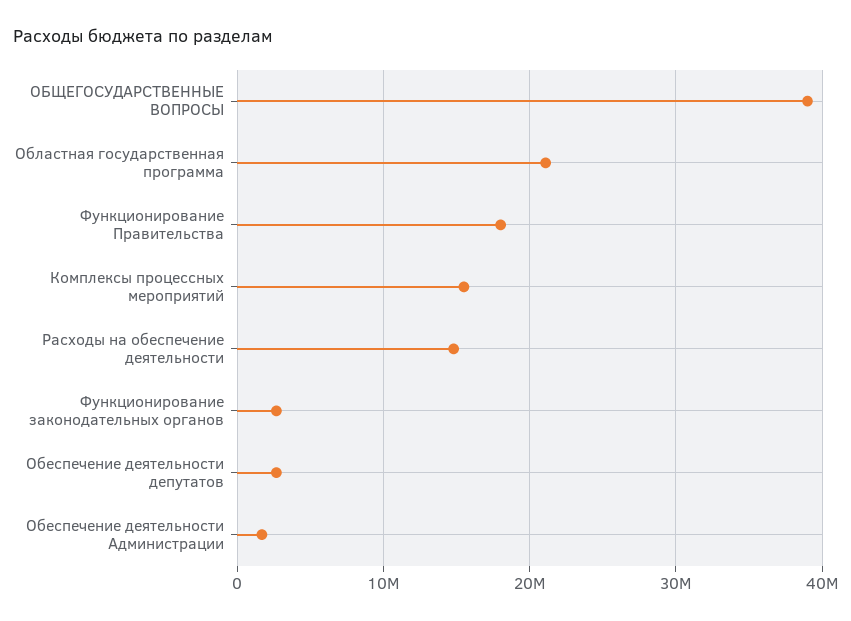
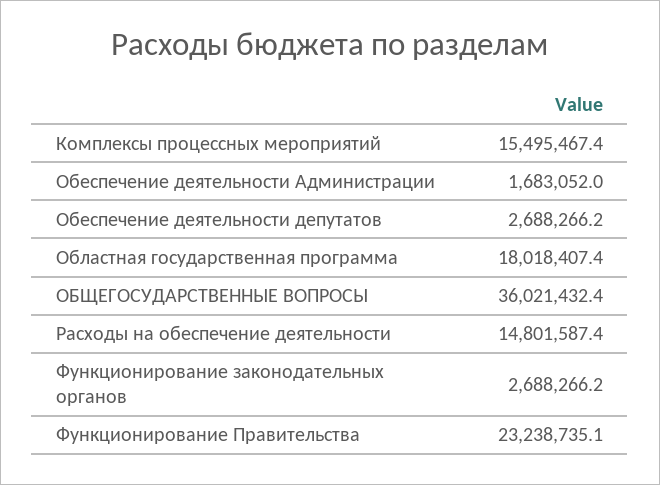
  {
-   "ОБЩЕГОСУДАРСТВЕННЫЕ ВОПРОСЫ": 39000000,
+   "ОБЩЕГОСУДАРСТВЕННЫЕ ВОПРОСЫ": 36021432.4,
-   "Областная государственная программа": 21000000,
+   "Областная государственная программа": 18018407.4,
-   "Функционирование Правительства": 18000000,
+   "Функционирование Правительства": 23238735.1,
    "Комплексы процессных мероприятий": 15495467.4,
    "Расходы на обеспечение деятельности": 14801587.4,
    "Функционирование законодательных органов": 2688266.2,
    "Обеспечение деятельности депутатов": 2688266.2,
    "Обеспечение деятельности Администрации": 1683052
  }

